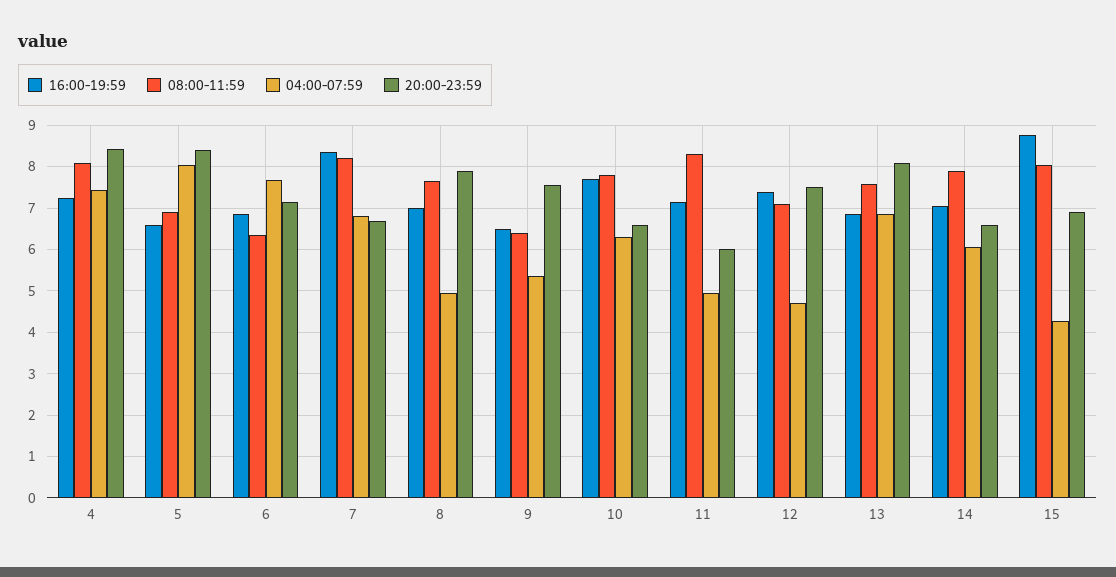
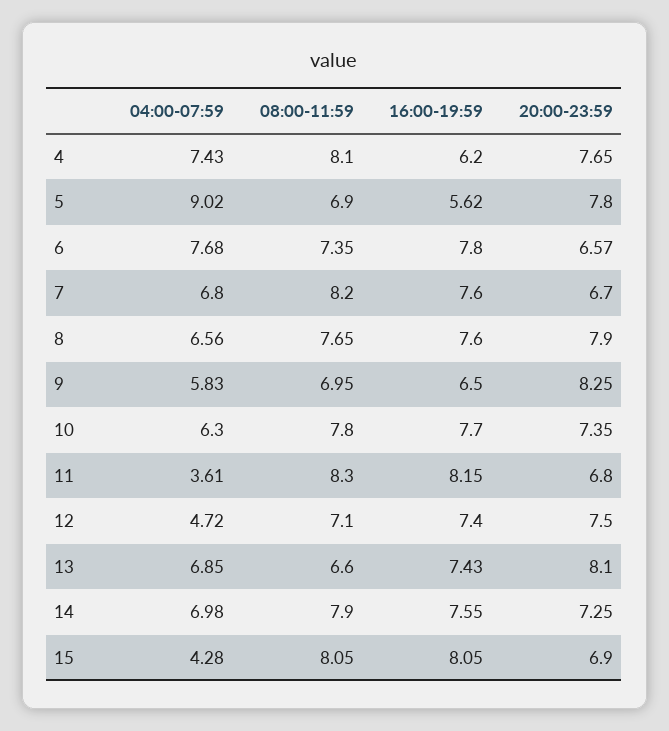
  {
    "16:00-19:59": {
-     "4": 7.2,
+     "4": 6.2,
-     "5": 6.6,
+     "5": 5.62,
-     "6": 6.8,
+     "6": 7.8,
-     "7": 8.4,
+     "7": 7.6,
-     "8": 7,
+     "8": 7.6,
      "9": 6.5,
      "10": 7.7,
-     "11": 7.2,
+     "11": 8.15,
      "12": 7.4,
-     "13": 6.8,
+     "13": 7.43,
-     "14": 7,
+     "14": 7.55,
-     "15": 8.8
+     "15": 8.05
    },
    "08:00-11:59": {
      "4": 8.1,
      "5": 6.9,
-     "6": 6.4,
+     "6": 7.35,
      "7": 8.2,
      "8": 7.65,
-     "9": 6.4,
+     "9": 6.95,
      "10": 7.8,
      "11": 8.3,
      "12": 7.1,
-     "13": 7.6,
+     "13": 6.6,
      "14": 7.9,
      "15": 8.05
    },
    "04:00-07:59": {
      "4": 7.43,
-     "5": 8,
+     "5": 9.02,
      "6": 7.68,
      "7": 6.8,
-     "8": 5,
+     "8": 6.56,
-     "9": 5.4,
+     "9": 5.83,
      "10": 6.3,
-     "11": 5,
+     "11": 3.61,
      "12": 4.72,
      "13": 6.85,
-     "14": 6,
+     "14": 6.98,
      "15": 4.28
    },
    "20:00-23:59": {
-     "4": 8.4,
+     "4": 7.65,
-     "5": 8.4,
+     "5": 7.8,
-     "6": 7.2,
+     "6": 6.57,
      "7": 6.7,
      "8": 7.9,
-     "9": 7.6,
+     "9": 8.25,
-     "10": 6.6,
+     "10": 7.35,
-     "11": 6,
+     "11": 6.8,
      "12": 7.5,
      "13": 8.1,
-     "14": 6.6,
+     "14": 7.25,
      "15": 6.9
    }
  }

